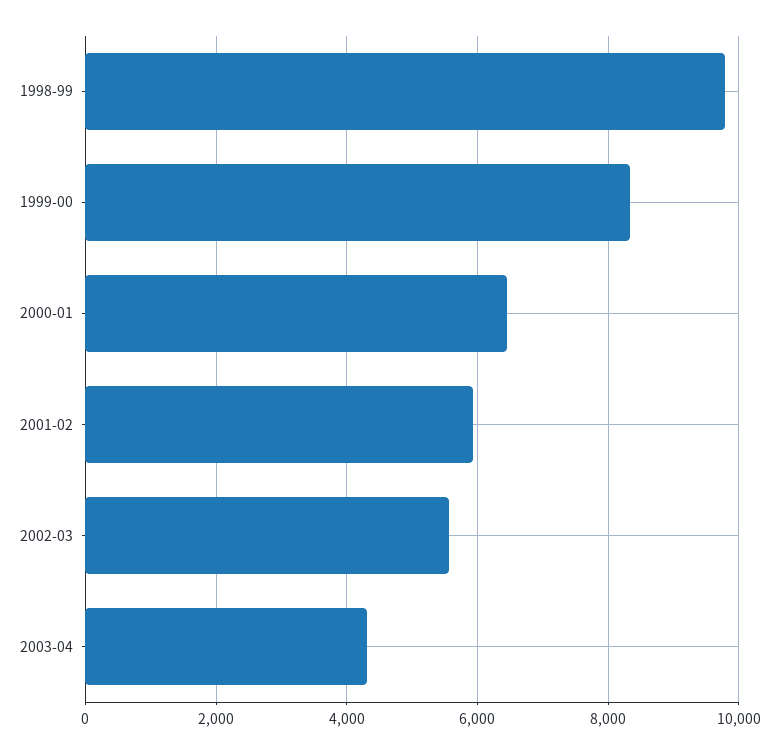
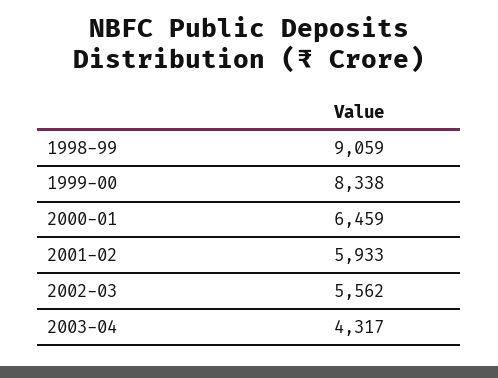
  {
-   "1998-99": 9800,
+   "1998-99": 9059,
    "1999-00": 8338,
    "2000-01": 6459,
    "2001-02": 5933,
    "2002-03": 5562,
    "2003-04": 4317
  }

